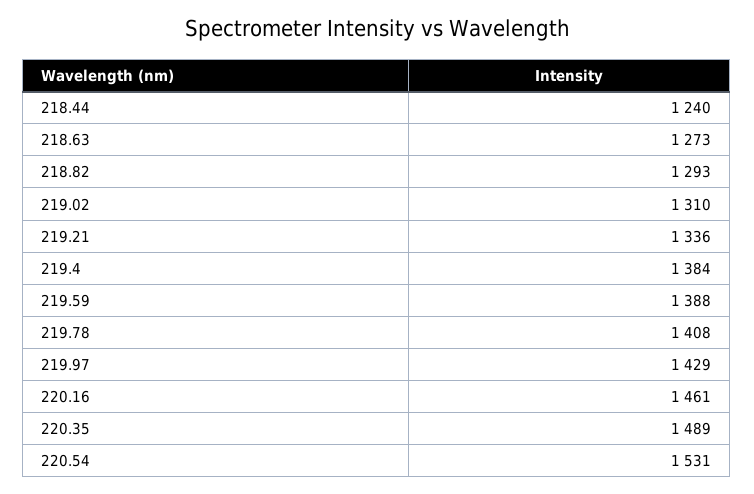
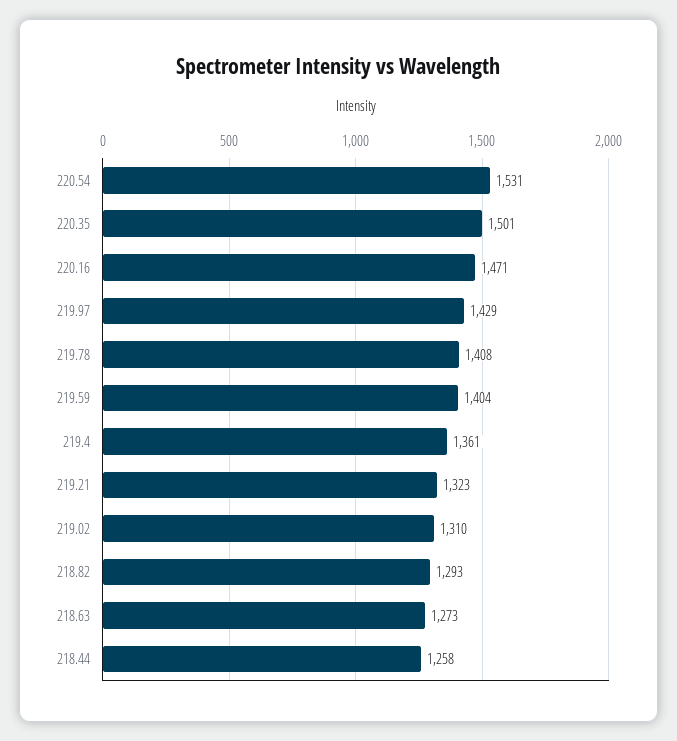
  {
-   "218.44": 1240,
+   "218.44": 1258,
    "218.63": 1273,
    "218.82": 1293,
    "219.02": 1310,
-   "219.21": 1336,
+   "219.21": 1323,
-   "219.4": 1384,
+   "219.4": 1361,
-   "219.59": 1388,
+   "219.59": 1404,
    "219.78": 1408,
    "219.97": 1429,
-   "220.16": 1461,
+   "220.16": 1471,
-   "220.35": 1489,
+   "220.35": 1501,
    "220.54": 1531
  }

